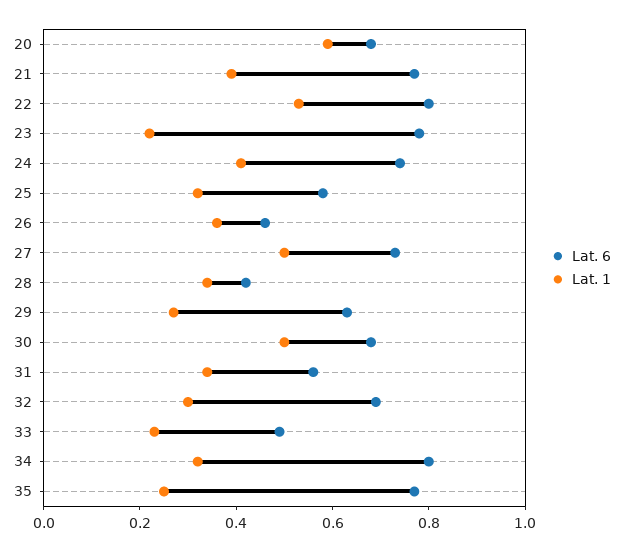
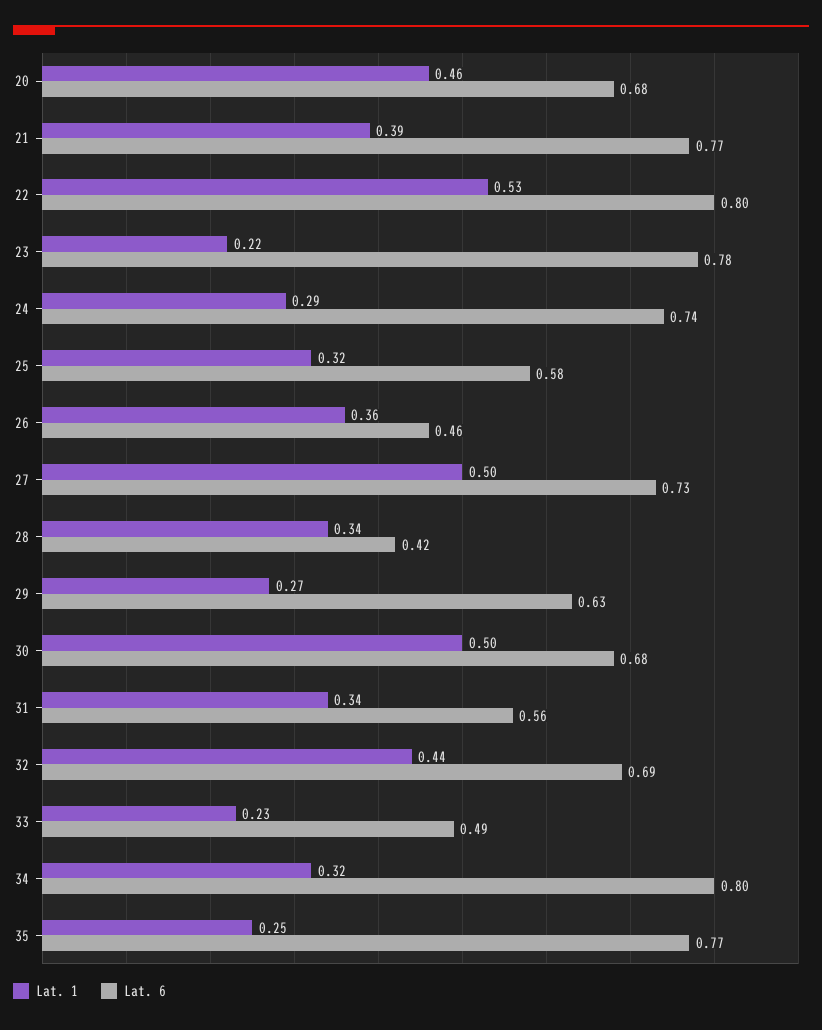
  {
    "Lat. 6": {
      "20": 0.68,
      "21": 0.77,
      "22": 0.8,
      "23": 0.78,
      "24": 0.74,
      "25": 0.58,
      "26": 0.46,
      "27": 0.73,
      "28": 0.42,
      "29": 0.63,
      "30": 0.68,
      "31": 0.56,
      "32": 0.69,
      "33": 0.49,
      "34": 0.8,
      "35": 0.77
    },
    "Lat. 1": {
-     "20": 0.6,
+     "20": 0.46,
      "21": 0.39,
      "22": 0.53,
      "23": 0.22,
-     "24": 0.4,
+     "24": 0.29,
      "25": 0.32,
      "26": 0.36,
      "27": 0.5,
      "28": 0.34,
      "29": 0.27,
      "30": 0.5,
      "31": 0.34,
-     "32": 0.3,
+     "32": 0.44,
      "33": 0.23,
      "34": 0.32,
      "35": 0.25
    }
  }

